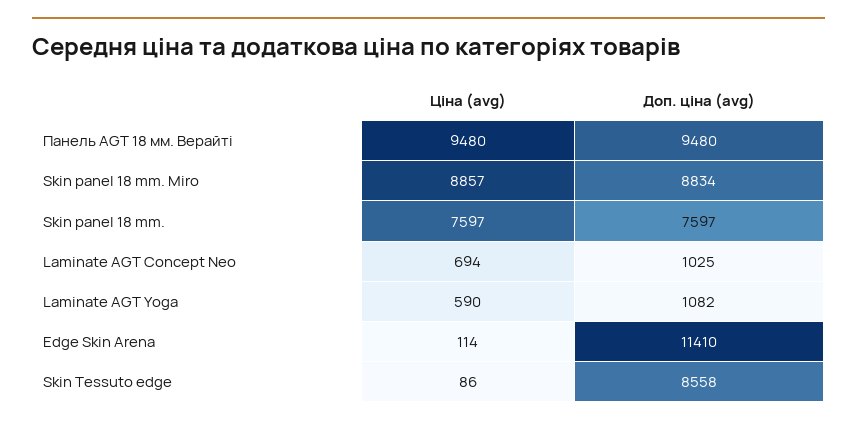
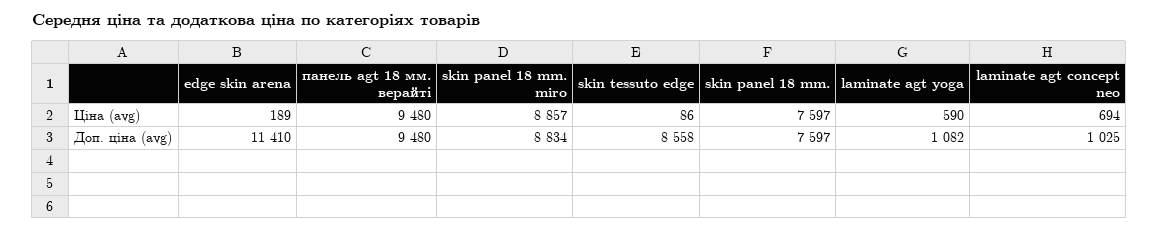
  {
    "Ціна (avg)": {
      "Панель AGT 18 мм. Верайті": 9480,
      "Skin panel 18 mm. Miro": 8857,
      "Skin panel 18 mm.": 7597,
      "Laminate AGT Concept Neo": 694,
      "Laminate AGT Yoga": 590,
-     "Edge Skin Arena": 114,
+     "Edge Skin Arena": 189,
      "Skin Tessuto edge": 86
    },
    "Доп. ціна (avg)": {
      "Панель AGT 18 мм. Верайті": 9480,
      "Skin panel 18 mm. Miro": 8834,
      "Skin panel 18 mm.": 7597,
      "Laminate AGT Concept Neo": 1025,
      "Laminate AGT Yoga": 1082,
      "Edge Skin Arena": 11410,
      "Skin Tessuto edge": 8558
    }
  }

